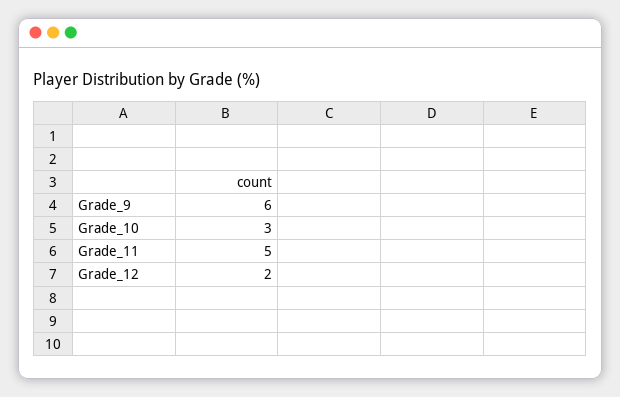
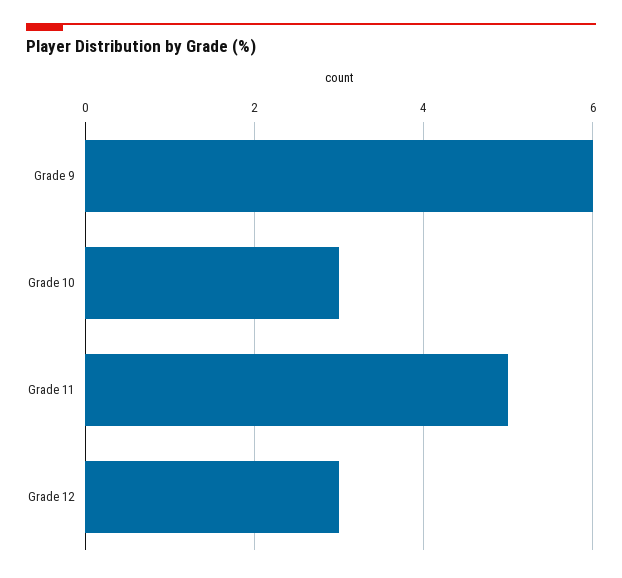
  {
    "Grade_9": 6,
    "Grade_10": 3,
    "Grade_11": 5,
-   "Grade_12": 2
+   "Grade_12": 3
  }

